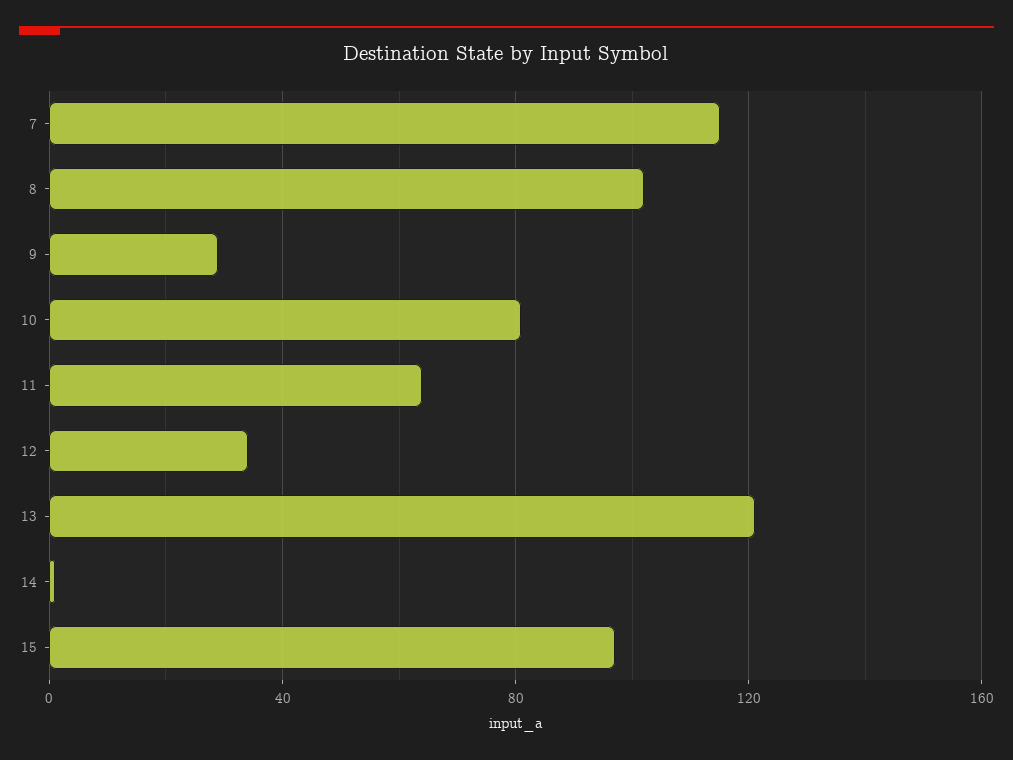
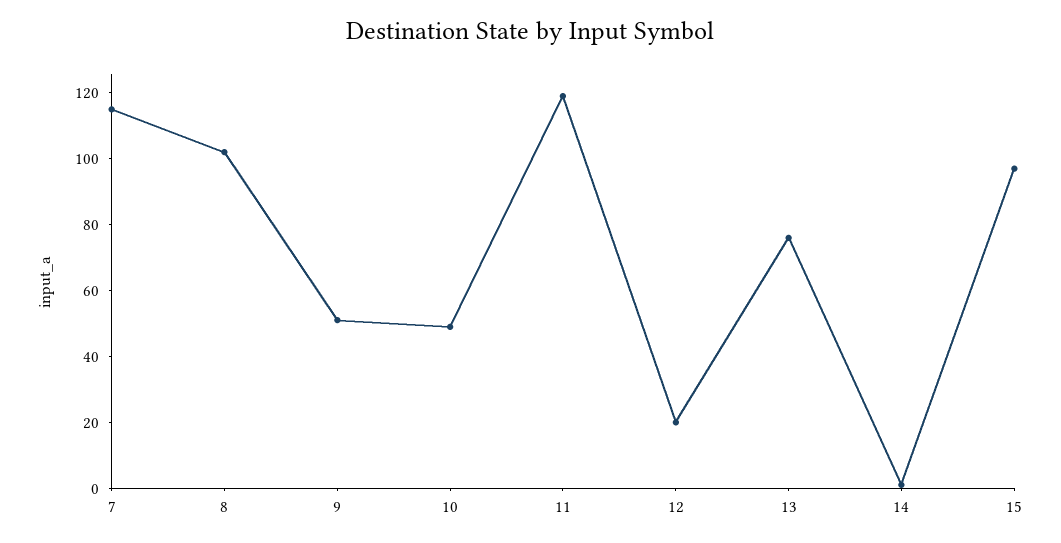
  {
    "7": 115,
    "8": 100,
-   "9": 30,
+   "9": 50,
-   "10": 80,
+   "10": 50,
-   "11": 65,
+   "11": 120,
-   "12": 35,
+   "12": 20,
-   "13": 120,
+   "13": 75,
    "14": 0,
    "15": 95
  }

